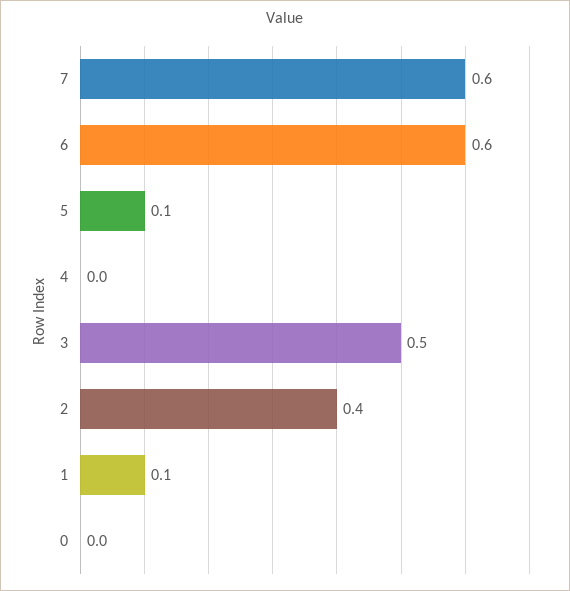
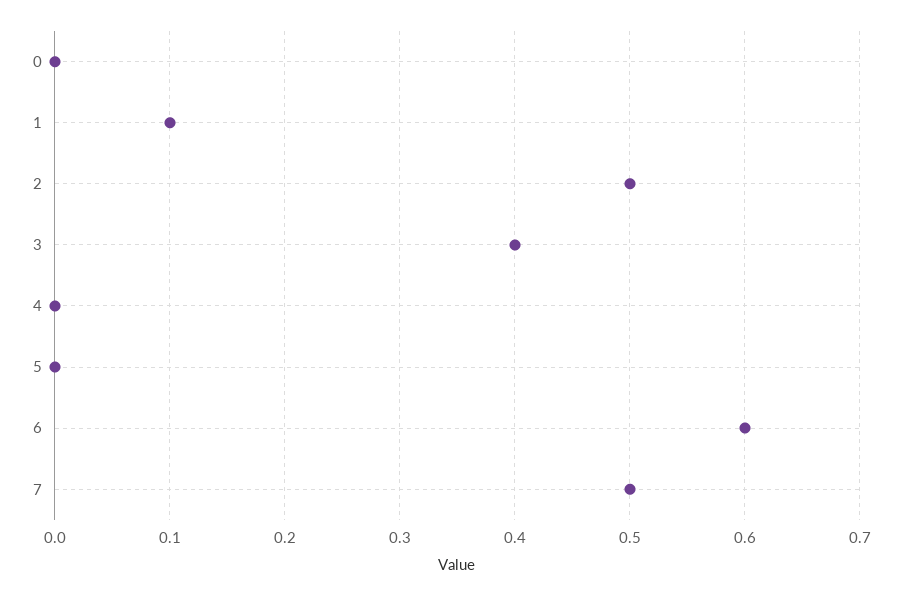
  {
-   "7": 0.6,
+   "7": 0.5,
    "6": 0.6,
-   "5": 0.1,
+   "5": 0,
    "4": 0,
-   "3": 0.5,
+   "3": 0.4,
-   "2": 0.4,
+   "2": 0.5,
    "1": 0.1,
    "0": 0
  }

